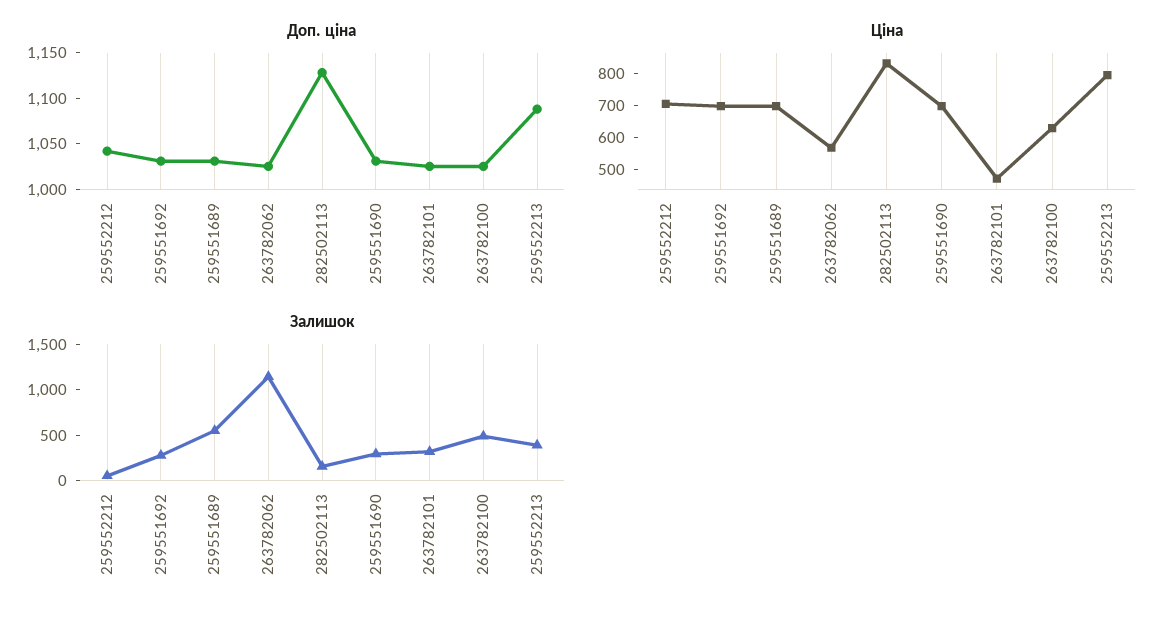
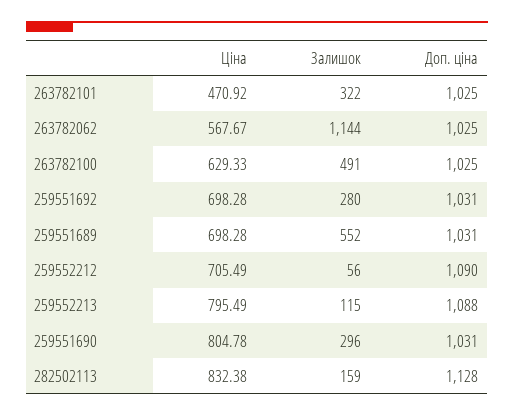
  {
    "Доп. ціна": {
-     "259552212": 1040,
+     "259552212": 1090,
      "259551692": 1031,
      "259551689": 1031,
      "263782062": 1025,
      "282502113": 1128,
      "259551690": 1031,
      "263782101": 1025,
      "263782100": 1025,
      "259552213": 1088
    },
    "Ціна": {
      "259552212": 705.49,
      "259551692": 698.28,
      "259551689": 698.28,
      "263782062": 567.67,
      "282502113": 832.38,
-     "259551690": 700,
+     "259551690": 804.78,
      "263782101": 470.92,
      "263782100": 629.33,
      "259552213": 795.49
    },
    "Залишок": {
      "259552212": 56,
      "259551692": 280,
      "259551689": 552,
      "263782062": 1144,
      "282502113": 159,
      "259551690": 296,
      "263782101": 322,
      "263782100": 491,
-     "259552213": 400
+     "259552213": 115
    }
  }

